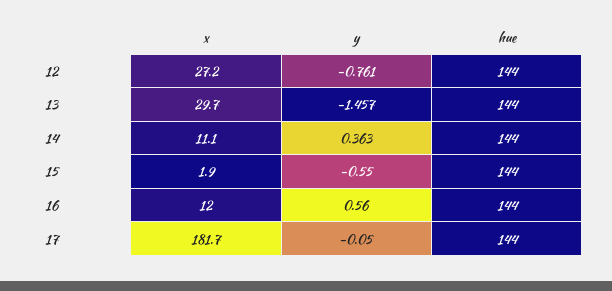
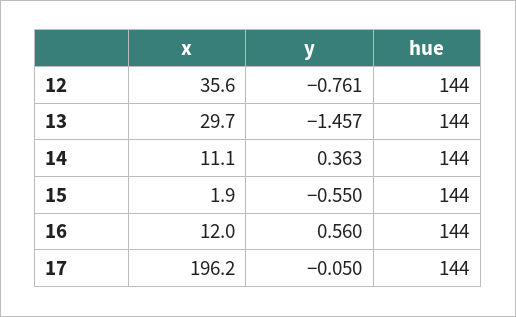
  {
    "x": {
-     "12": 27.2,
+     "12": 35.6,
      "13": 29.7,
      "14": 11.1,
      "15": 1.9,
      "16": 12,
-     "17": 181.7
+     "17": 196.2
    },
    "y": {
      "12": -0.761,
      "13": -1.457,
      "14": 0.363,
      "15": -0.55,
      "16": 0.56,
      "17": -0.05
    },
    "hue": {
      "12": 144,
      "13": 144,
      "14": 144,
      "15": 144,
      "16": 144,
      "17": 144
    }
  }

